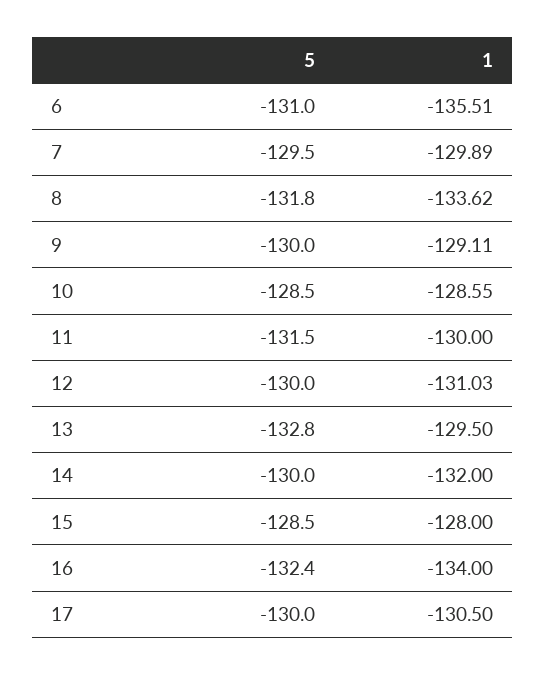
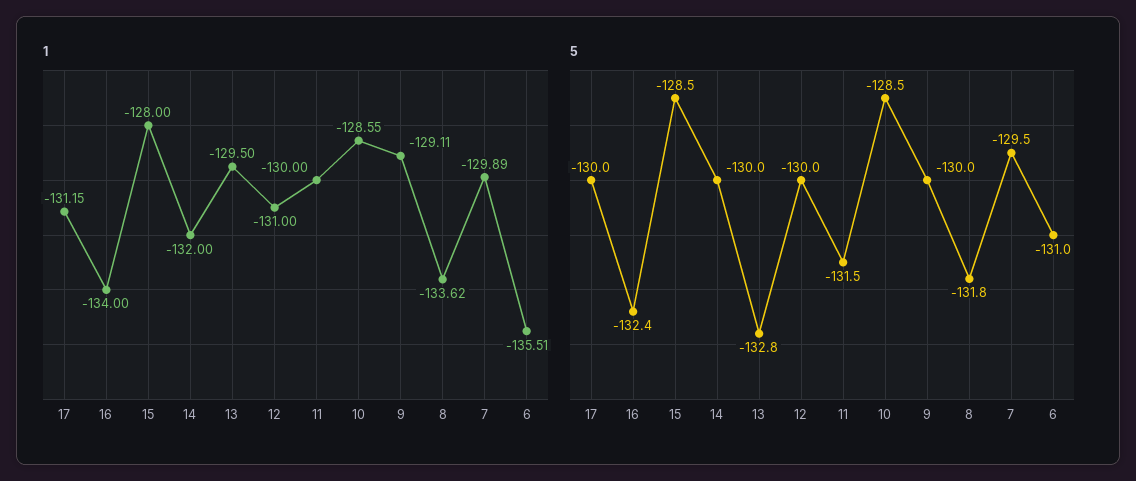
  {
    "5": {
      "6": -131,
      "7": -129.5,
      "8": -131.8,
      "9": -130,
      "10": -128.5,
      "11": -131.5,
      "12": -130,
      "13": -132.8,
      "14": -130,
      "15": -128.5,
      "16": -132.4,
      "17": -130
    },
    "1": {
      "6": -135.51,
      "7": -129.89,
      "8": -133.62,
      "9": -129.11,
      "10": -128.55,
      "11": -130,
-     "12": -131.03,
+     "12": -131,
      "13": -129.5,
      "14": -132,
      "15": -128,
      "16": -134,
-     "17": -130.5
+     "17": -131.15
    }
  }

